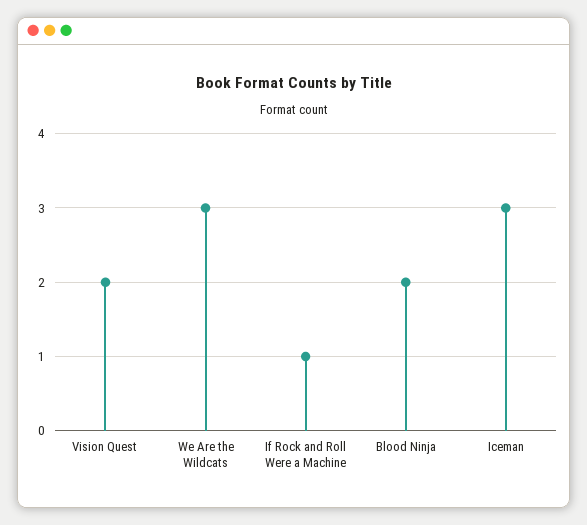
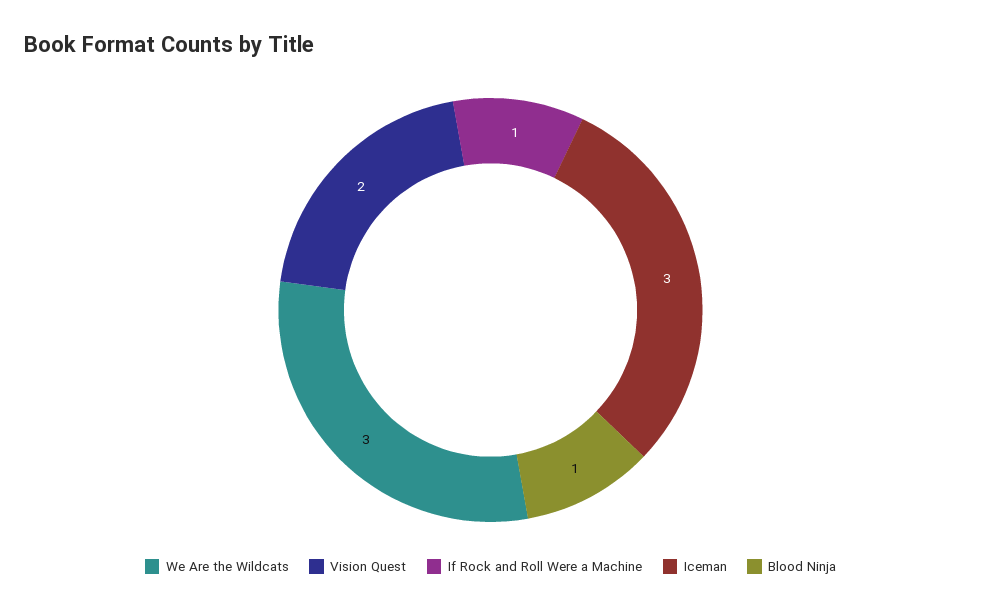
  {
    "Vision Quest": 2,
    "We Are the Wildcats": 3,
    "If Rock and Roll Were a Machine": 1,
-   "Blood Ninja": 2,
+   "Blood Ninja": 1,
    "Iceman": 3
  }

